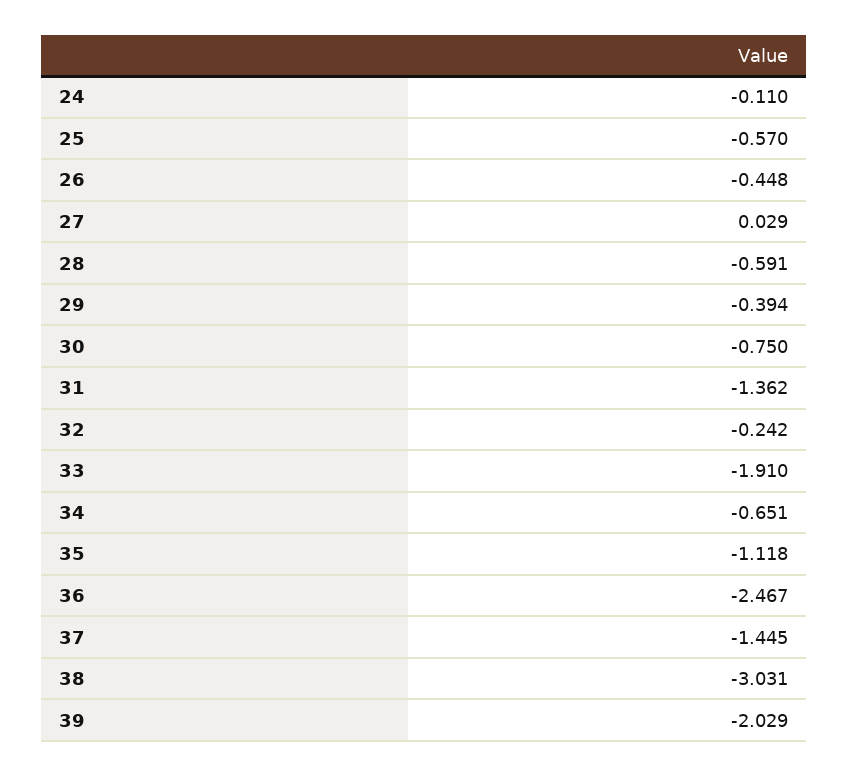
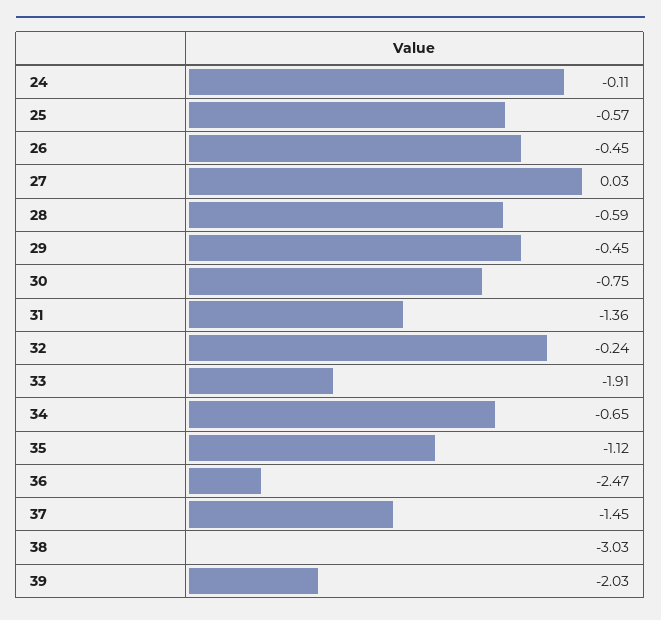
  {
    "24": -0.11,
    "25": -0.57,
    "26": -0.448,
    "27": 0.029,
    "28": -0.591,
-   "29": -0.394,
+   "29": -0.45,
    "30": -0.75,
    "31": -1.362,
    "32": -0.242,
    "33": -1.91,
    "34": -0.651,
    "35": -1.118,
    "36": -2.467,
    "37": -1.445,
    "38": -3.031,
    "39": -2.029
  }

